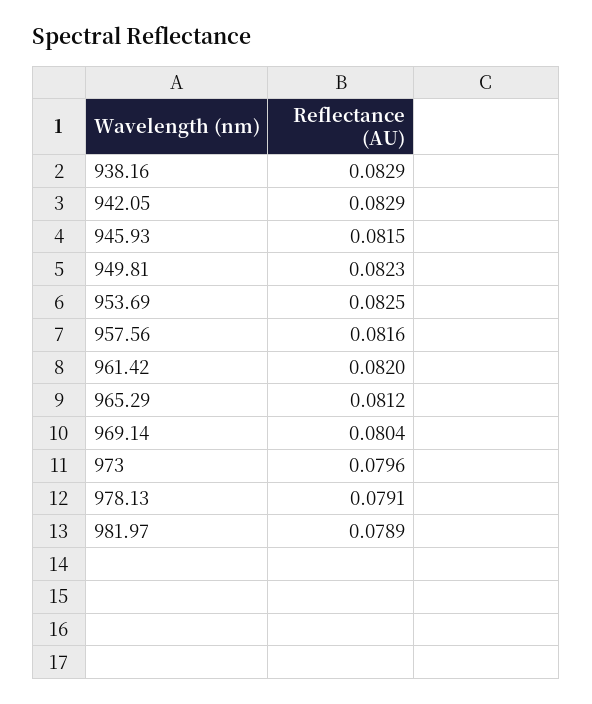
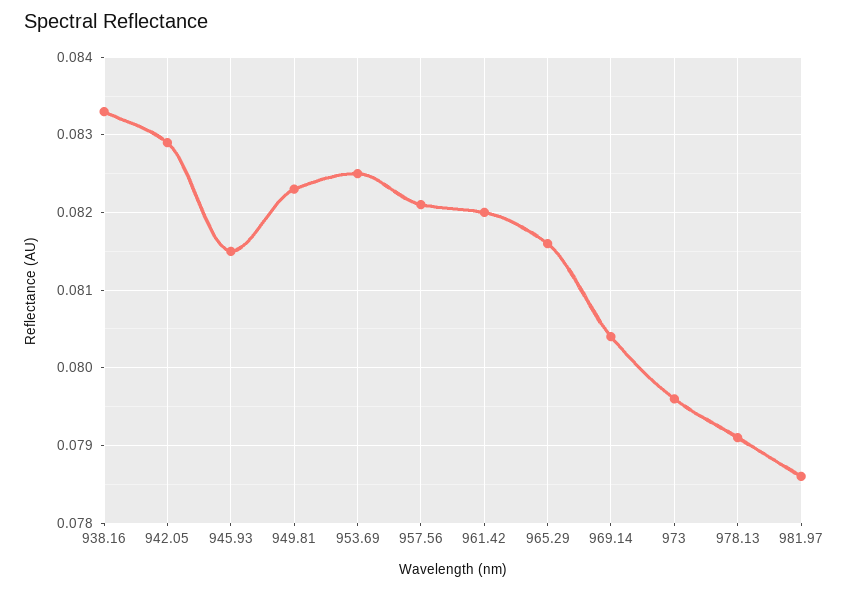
  {
-   "938.16": 0.0829,
+   "938.16": 0.0833,
    "942.05": 0.0829,
    "945.93": 0.0815,
    "949.81": 0.0823,
    "953.69": 0.0825,
-   "957.56": 0.0816,
+   "957.56": 0.0821,
    "961.42": 0.082,
-   "965.29": 0.0812,
+   "965.29": 0.0816,
    "969.14": 0.0804,
    "973": 0.0796,
    "978.13": 0.0791,
-   "981.97": 0.0789
+   "981.97": 0.0786
  }

